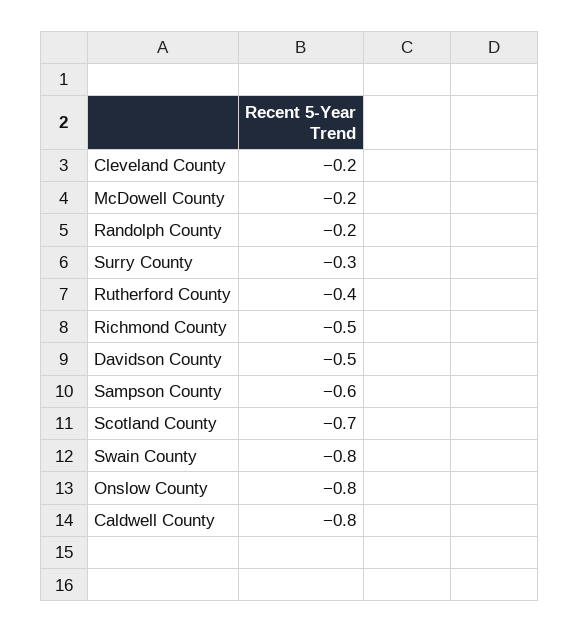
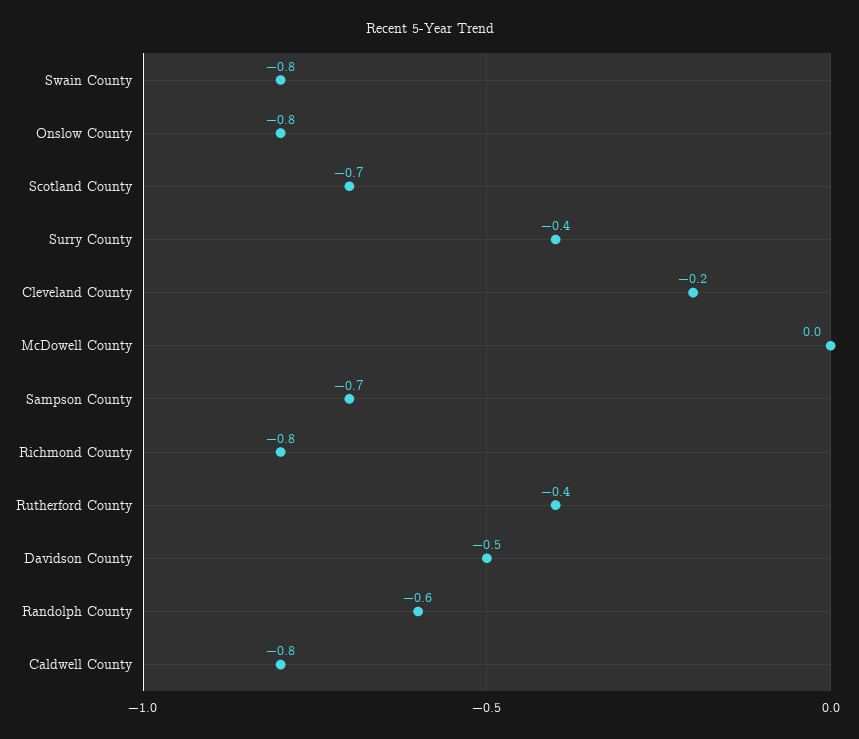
  {
    "Cleveland County": -0.2,
-   "McDowell County": -0.2,
+   "McDowell County": 0,
-   "Randolph County": -0.2,
+   "Randolph County": -0.6,
-   "Surry County": -0.3,
+   "Surry County": -0.4,
    "Rutherford County": -0.4,
-   "Richmond County": -0.5,
+   "Richmond County": -0.8,
    "Davidson County": -0.5,
-   "Sampson County": -0.6,
+   "Sampson County": -0.7,
    "Scotland County": -0.7,
    "Swain County": -0.8,
    "Onslow County": -0.8,
    "Caldwell County": -0.8
  }

